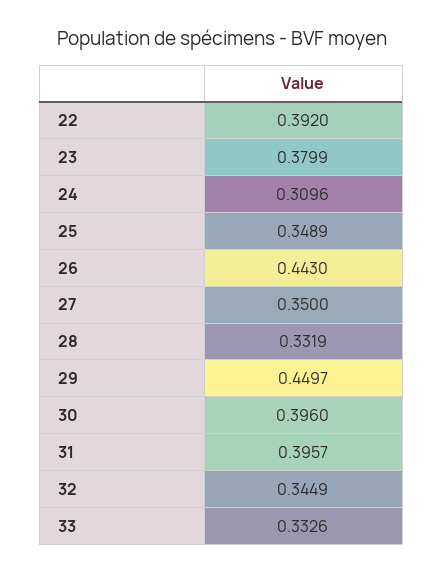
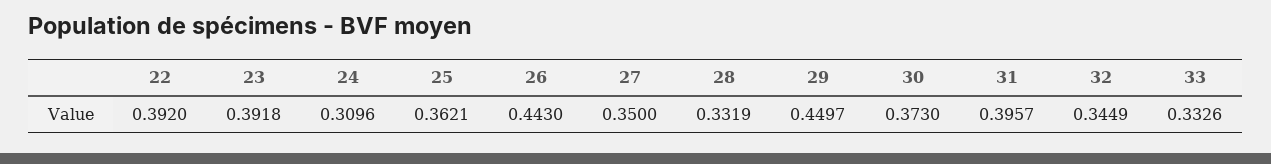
  {
    "22": 0.392,
-   "23": 0.3799,
+   "23": 0.3918,
    "24": 0.3096,
-   "25": 0.3489,
+   "25": 0.3621,
    "26": 0.443,
    "27": 0.35,
    "28": 0.3319,
    "29": 0.4497,
-   "30": 0.396,
+   "30": 0.373,
    "31": 0.3957,
    "32": 0.3449,
    "33": 0.3326
  }

